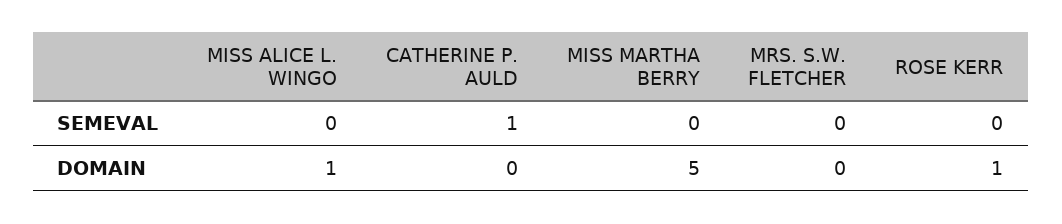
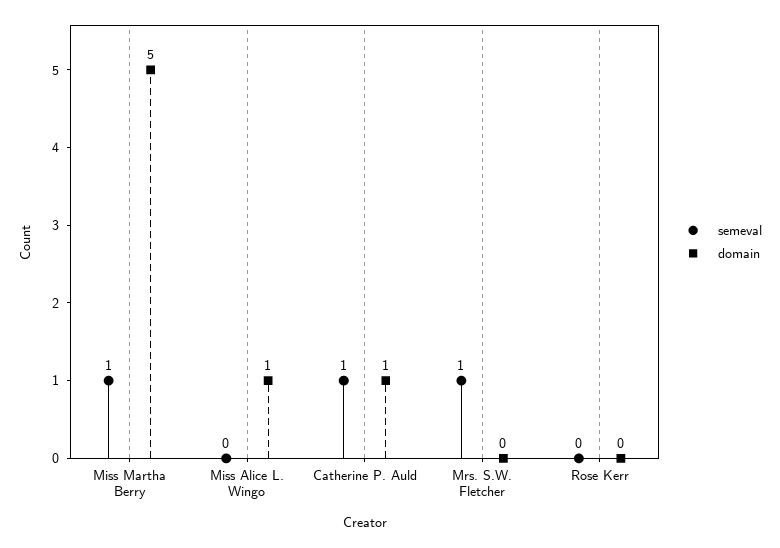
  {
    "SEMEVAL": {
      "MISS ALICE L. WINGO": 0,
      "CATHERINE P. AULD": 1,
-     "MISS MARTHA BERRY": 0,
+     "MISS MARTHA BERRY": 1,
-     "MRS. S.W. FLETCHER": 0,
+     "MRS. S.W. FLETCHER": 1,
      "ROSE KERR": 0
    },
    "DOMAIN": {
      "MISS ALICE L. WINGO": 1,
-     "CATHERINE P. AULD": 0,
+     "CATHERINE P. AULD": 1,
      "MISS MARTHA BERRY": 5,
      "MRS. S.W. FLETCHER": 0,
-     "ROSE KERR": 1
+     "ROSE KERR": 0
    }
  }

